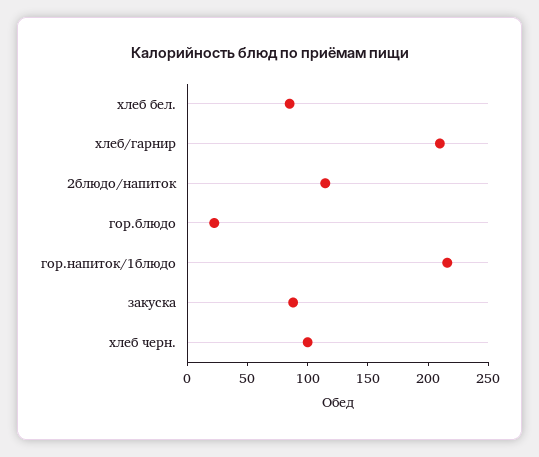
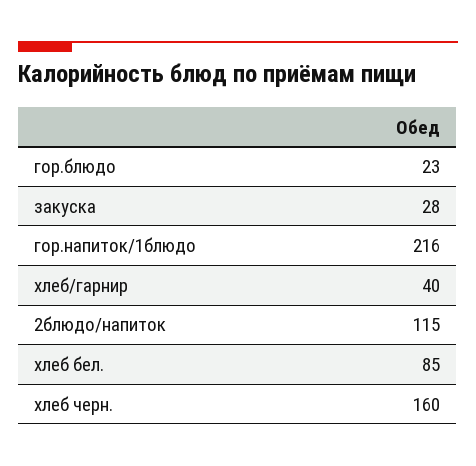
  {
    "хлеб бел.": 85,
-   "хлеб/гарнир": 210,
+   "хлеб/гарнир": 40,
    "2блюдо/напиток": 115,
    "гор.блюдо": 23,
    "гор.напиток/1блюдо": 216,
-   "закуска": 90,
+   "закуска": 28,
-   "хлеб черн.": 100
+   "хлеб черн.": 160
  }

